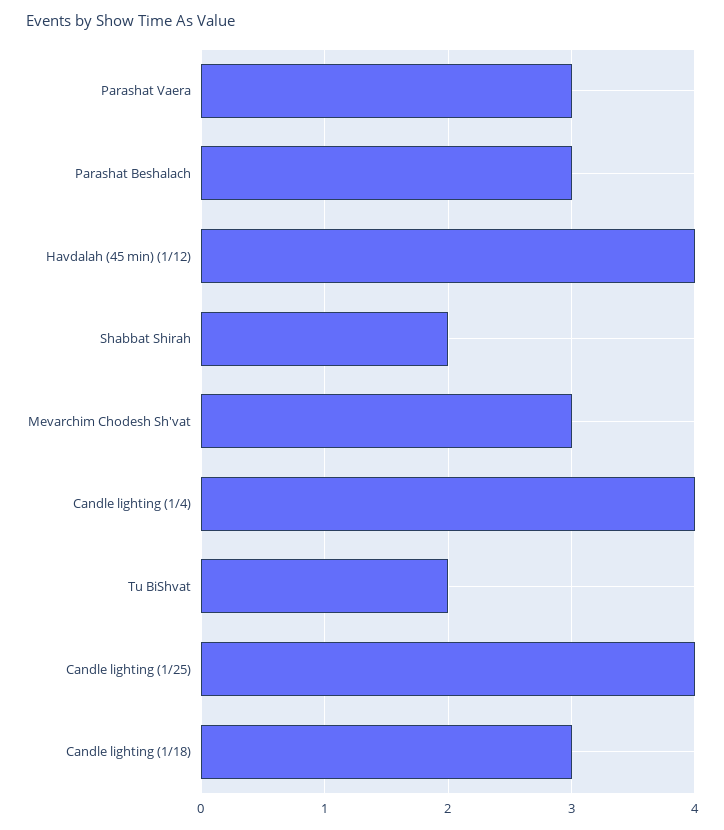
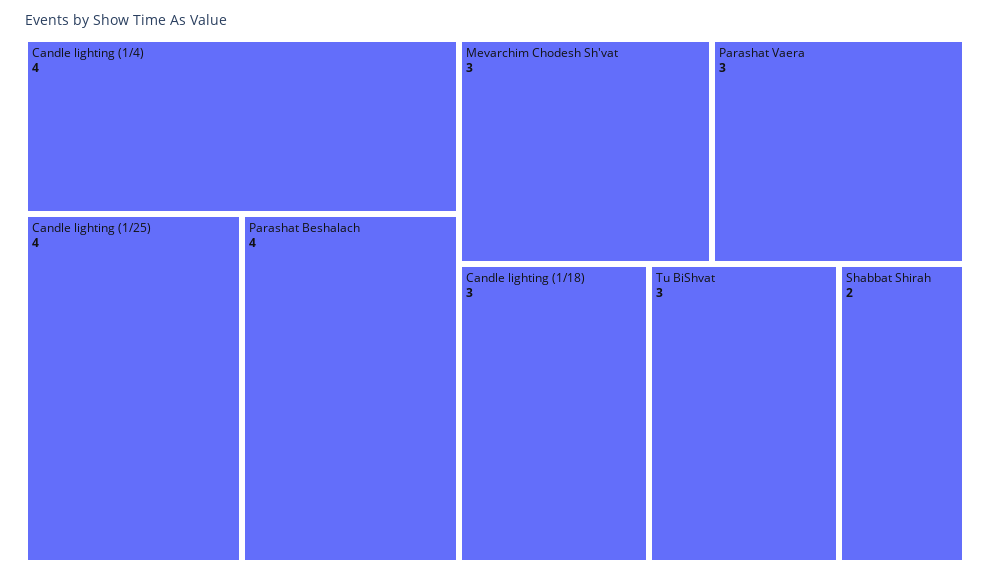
  {
    "Parashat Vaera": 3,
-   "Parashat Beshalach": 3,
+   "Parashat Beshalach": 4,
-   "Havdalah (45 min) (1/12)": 4,
    "Shabbat Shirah": 2,
    "Mevarchim Chodesh Sh'vat": 3,
    "Candle lighting (1/4)": 4,
-   "Tu BiShvat": 2,
+   "Tu BiShvat": 3,
    "Candle lighting (1/25)": 4,
    "Candle lighting (1/18)": 3
  }

